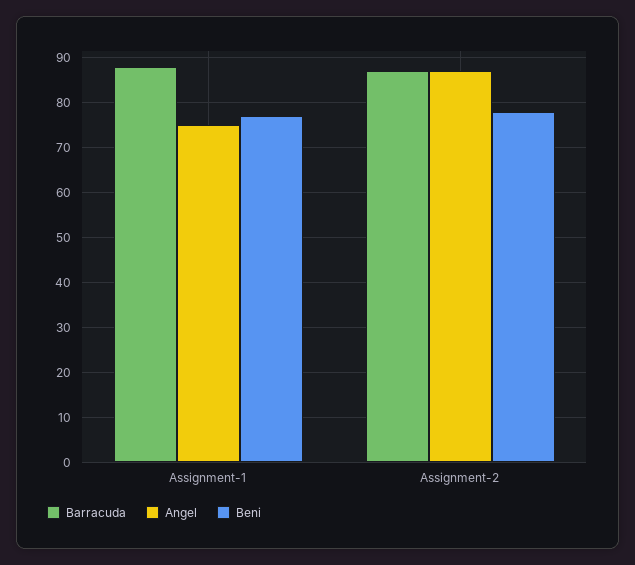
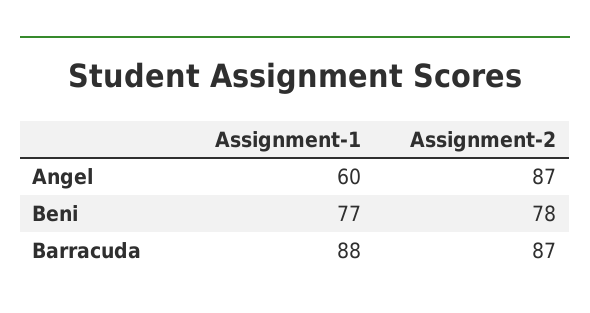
  {
    "Barracuda": {
      "Assignment-1": 88,
      "Assignment-2": 87
    },
    "Angel": {
-     "Assignment-1": 75,
+     "Assignment-1": 60,
      "Assignment-2": 87
    },
    "Beni": {
      "Assignment-1": 77,
      "Assignment-2": 78
    }
  }

